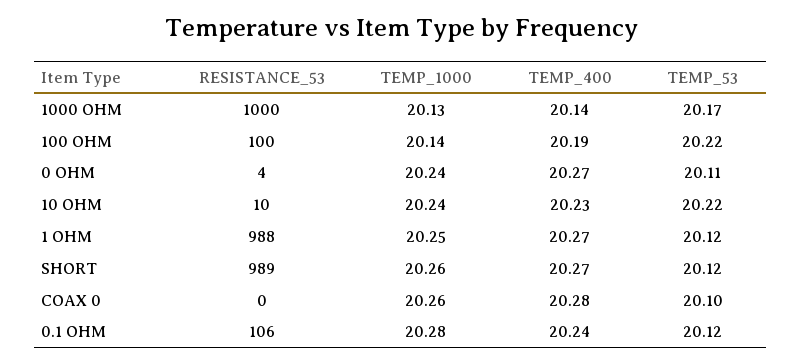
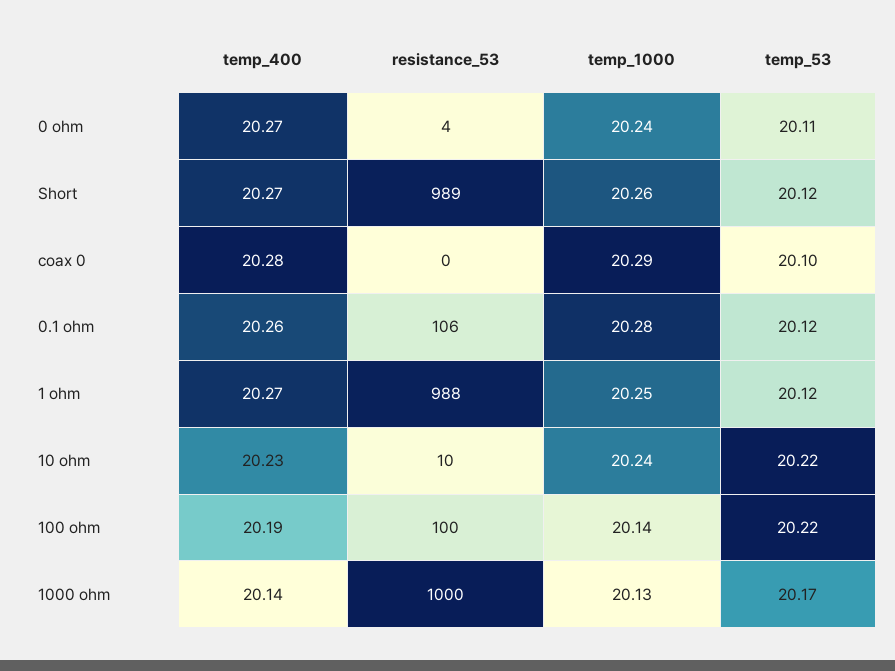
  {
    "RESISTANCE_53": {
      "1000 OHM": 1000,
      "100 OHM": 100,
      "0 OHM": 4,
      "10 OHM": 10,
      "1 OHM": 988,
      "SHORT": 989,
      "COAX 0": 0,
      "0.1 OHM": 106
    },
    "TEMP_1000": {
      "1000 OHM": 20.13,
      "100 OHM": 20.14,
      "0 OHM": 20.24,
      "10 OHM": 20.24,
      "1 OHM": 20.25,
      "SHORT": 20.26,
-     "COAX 0": 20.26,
+     "COAX 0": 20.29,
      "0.1 OHM": 20.28
    },
    "TEMP_400": {
      "1000 OHM": 20.14,
      "100 OHM": 20.19,
      "0 OHM": 20.27,
      "10 OHM": 20.23,
      "1 OHM": 20.27,
      "SHORT": 20.27,
      "COAX 0": 20.28,
-     "0.1 OHM": 20.24
+     "0.1 OHM": 20.26
    },
    "TEMP_53": {
      "1000 OHM": 20.17,
      "100 OHM": 20.22,
      "0 OHM": 20.11,
      "10 OHM": 20.22,
      "1 OHM": 20.12,
      "SHORT": 20.12,
      "COAX 0": 20.1,
      "0.1 OHM": 20.12
    }
  }

